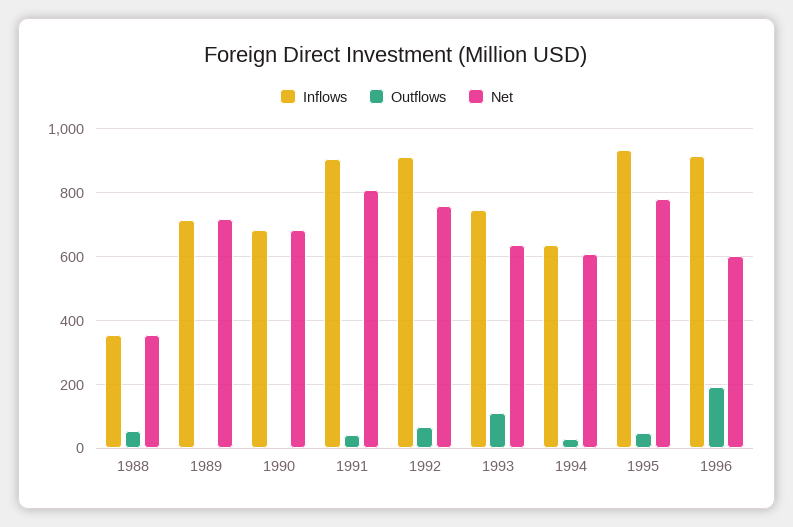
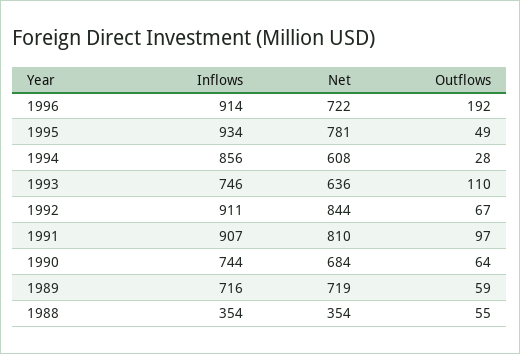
  {
    "Inflows": {
      "1988": 354,
      "1989": 716,
-     "1990": 680,
+     "1990": 744,
      "1991": 907,
      "1992": 911,
      "1993": 746,
-     "1994": 640,
+     "1994": 856,
      "1995": 934,
      "1996": 914
    },
    "Outflows": {
      "1988": 55,
-     "1989": 0,
+     "1989": 59,
-     "1990": 0,
+     "1990": 64,
-     "1991": 40,
+     "1991": 97,
      "1992": 67,
      "1993": 110,
      "1994": 28,
      "1995": 49,
      "1996": 192
    },
    "Net": {
      "1988": 354,
      "1989": 719,
      "1990": 684,
      "1991": 810,
-     "1992": 760,
+     "1992": 844,
      "1993": 636,
      "1994": 608,
      "1995": 781,
-     "1996": 600
+     "1996": 722
    }
  }

